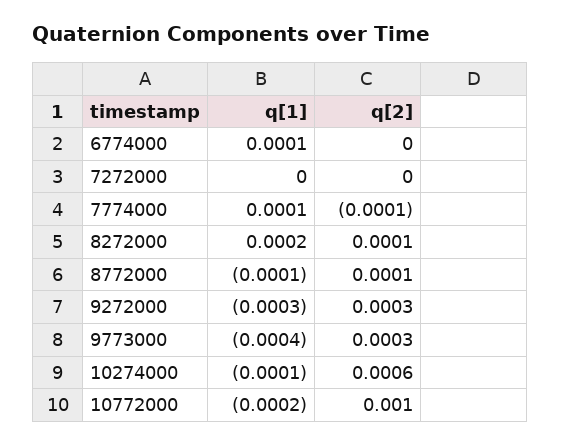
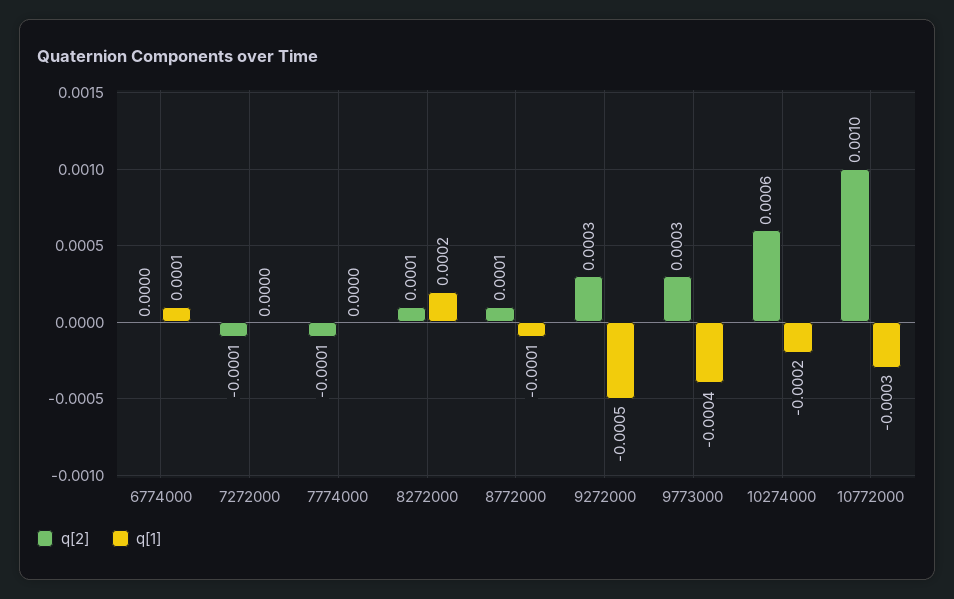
  {
    "q[1]": {
      "6774000": 0.0001,
      "7272000": 0,
-     "7774000": 0.0001,
+     "7774000": 0,
      "8272000": 0.0002,
      "8772000": -0.0001,
-     "9272000": -0.0003,
+     "9272000": -0.0005,
      "9773000": -0.0004,
-     "10274000": -0.0001,
+     "10274000": -0.0002,
-     "10772000": -0.0002
+     "10772000": -0.0003
    },
    "q[2]": {
      "6774000": 0,
-     "7272000": 0,
+     "7272000": -0.0001,
      "7774000": -0.0001,
      "8272000": 0.0001,
      "8772000": 0.0001,
      "9272000": 0.0003,
      "9773000": 0.0003,
      "10274000": 0.0006,
      "10772000": 0.001
    }
  }

